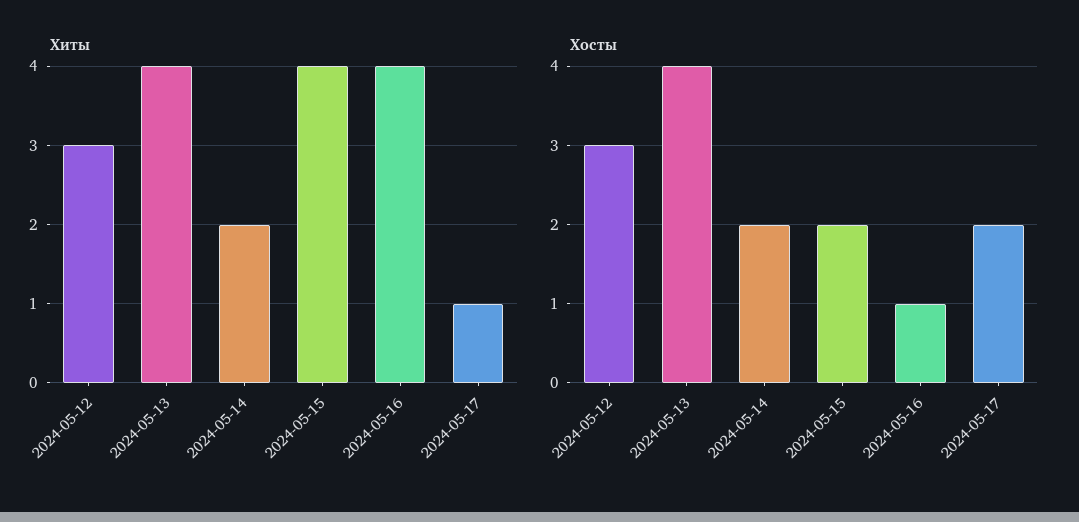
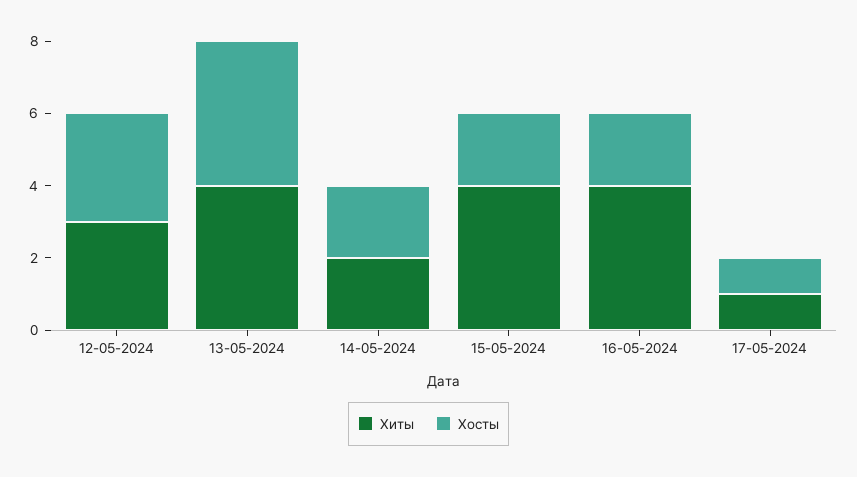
  {
    "Хиты": {
      "2024-05-12": 3,
      "2024-05-13": 4,
      "2024-05-14": 2,
      "2024-05-15": 4,
      "2024-05-16": 4,
      "2024-05-17": 1
    },
    "Хосты": {
      "2024-05-12": 3,
      "2024-05-13": 4,
      "2024-05-14": 2,
      "2024-05-15": 2,
-     "2024-05-16": 1,
+     "2024-05-16": 2,
-     "2024-05-17": 2
+     "2024-05-17": 1
    }
  }

